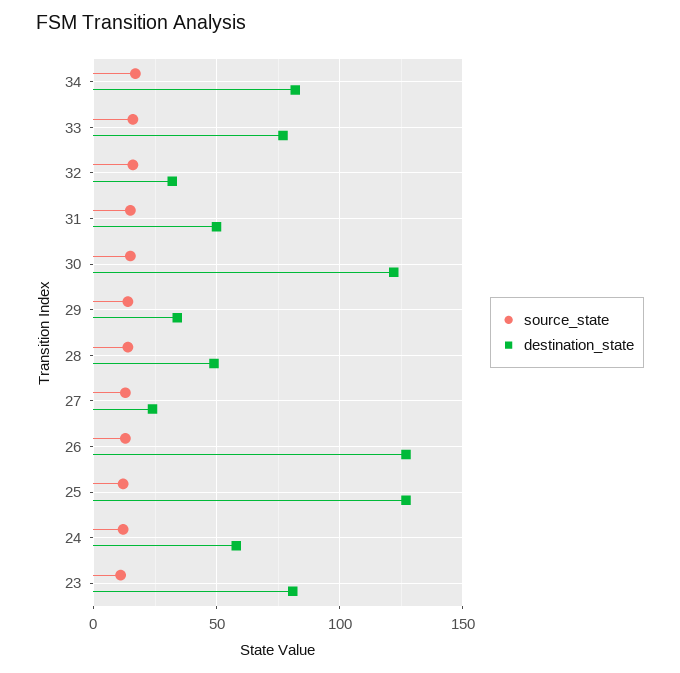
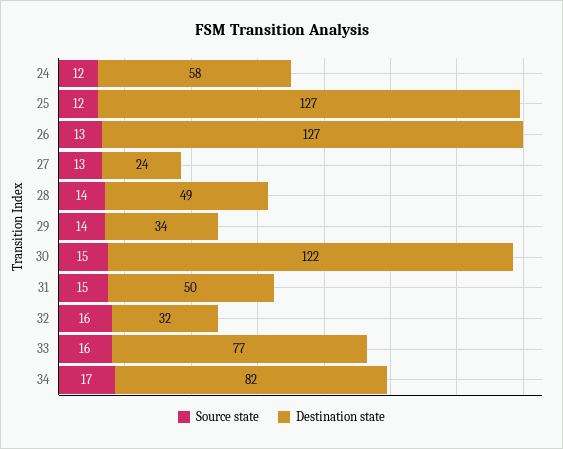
  {
    "source_state": {
      "34": 17,
      "33": 16,
      "32": 16,
      "31": 15,
      "30": 15,
      "29": 14,
      "28": 14,
      "27": 13,
      "26": 13,
      "25": 12,
-     "24": 12,
+     "24": 12
-     "23": 10
    },
    "destination_state": {
      "34": 82,
      "33": 77,
      "32": 32,
      "31": 50,
      "30": 122,
      "29": 34,
      "28": 49,
      "27": 24,
      "26": 127,
      "25": 127,
-     "24": 58,
+     "24": 58
-     "23": 80
    }
  }

